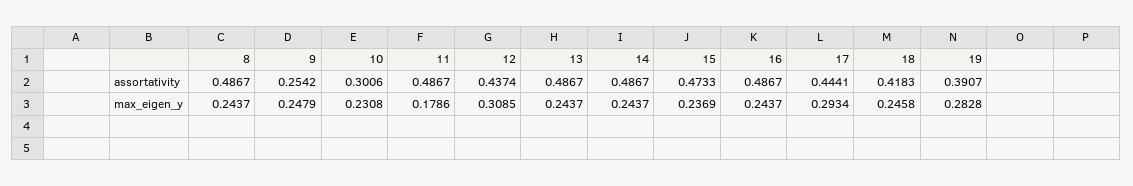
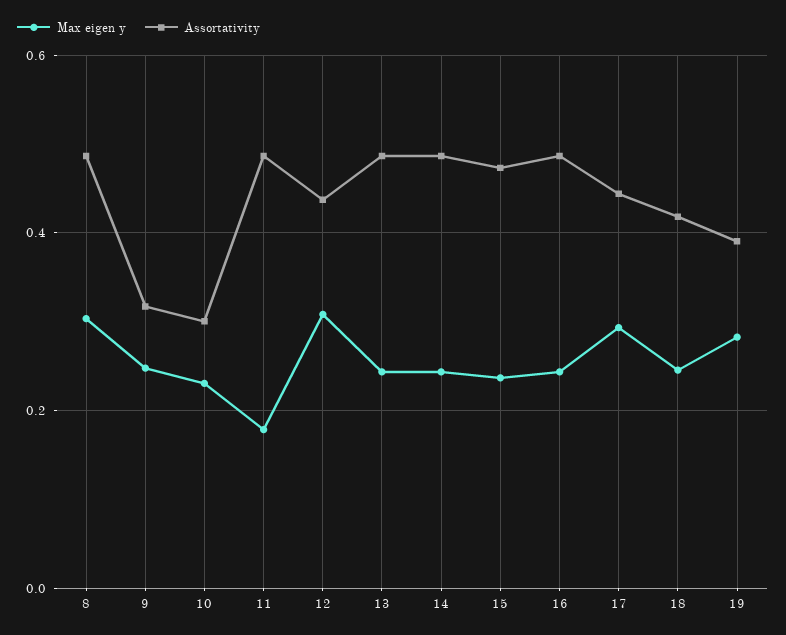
  {
    "assortativity": {
      "8": 0.4867,
-     "9": 0.2542,
+     "9": 0.32,
      "10": 0.3006,
      "11": 0.4867,
      "12": 0.4374,
      "13": 0.4867,
      "14": 0.4867,
      "15": 0.4733,
      "16": 0.4867,
      "17": 0.4441,
      "18": 0.4183,
      "19": 0.3907
    },
    "max_eigen_y": {
-     "8": 0.2437,
+     "8": 0.3,
      "9": 0.2479,
      "10": 0.2308,
      "11": 0.1786,
      "12": 0.3085,
      "13": 0.2437,
      "14": 0.2437,
      "15": 0.2369,
      "16": 0.2437,
      "17": 0.2934,
      "18": 0.2458,
      "19": 0.2828
    }
  }

